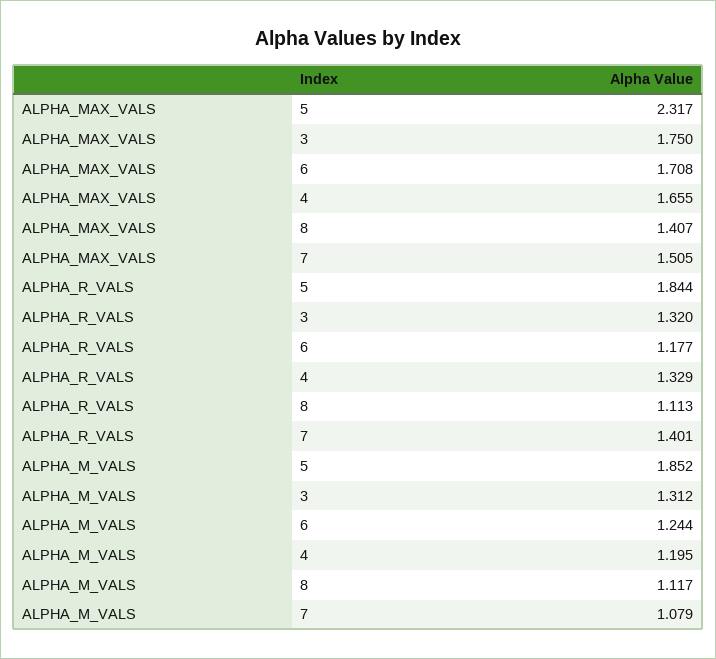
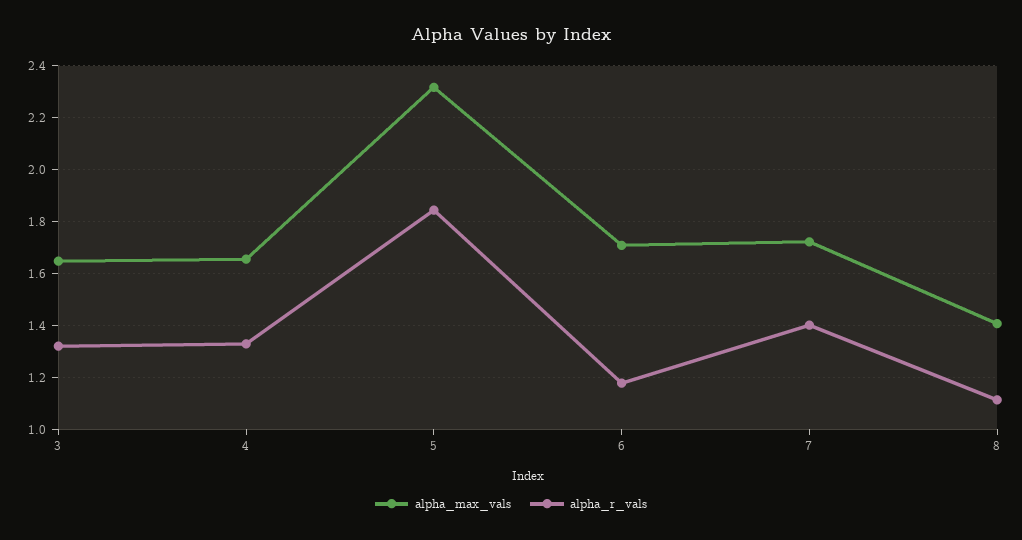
  {
    "ALPHA_MAX_VALS": {
      "5": 2.317,
-     "3": 1.75,
+     "3": 1.65,
      "6": 1.708,
      "4": 1.655,
      "8": 1.407,
-     "7": 1.505
+     "7": 1.725
    },
    "ALPHA_R_VALS": {
      "5": 1.844,
      "3": 1.32,
      "6": 1.177,
      "4": 1.329,
      "8": 1.113,
      "7": 1.401
-   },
+   }
-   "ALPHA_M_VALS": {
-     "5": 1.852,
-     "3": 1.312,
-     "6": 1.244,
-     "4": 1.195,
-     "8": 1.117,
-     "7": 1.079
-   }
  }

